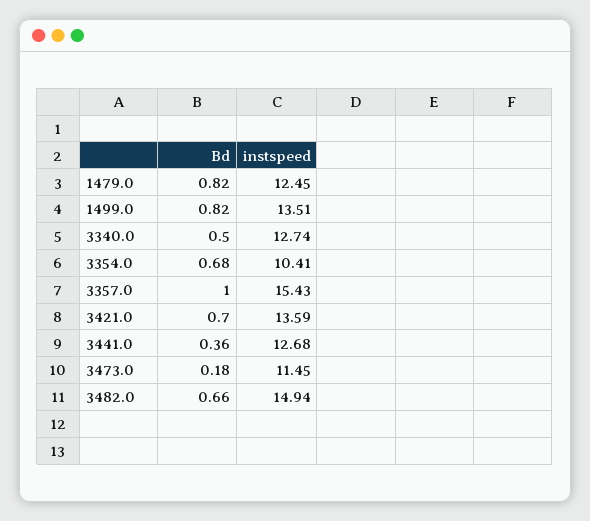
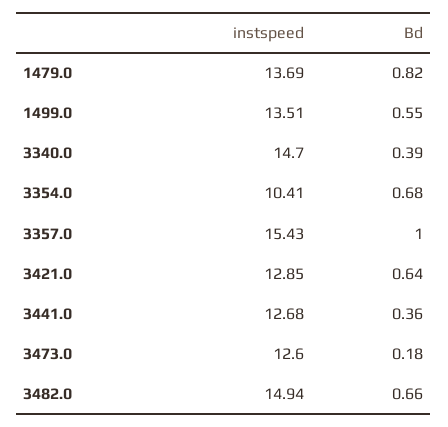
  {
    "Bd": {
      "1479.0": 0.82,
-     "1499.0": 0.82,
+     "1499.0": 0.55,
-     "3340.0": 0.5,
+     "3340.0": 0.39,
      "3354.0": 0.68,
      "3357.0": 1,
-     "3421.0": 0.7,
+     "3421.0": 0.64,
      "3441.0": 0.36,
      "3473.0": 0.18,
      "3482.0": 0.66
    },
    "instspeed": {
-     "1479.0": 12.45,
+     "1479.0": 13.69,
      "1499.0": 13.51,
-     "3340.0": 12.74,
+     "3340.0": 14.7,
      "3354.0": 10.41,
      "3357.0": 15.43,
-     "3421.0": 13.59,
+     "3421.0": 12.85,
      "3441.0": 12.68,
-     "3473.0": 11.45,
+     "3473.0": 12.6,
      "3482.0": 14.94
    }
  }

